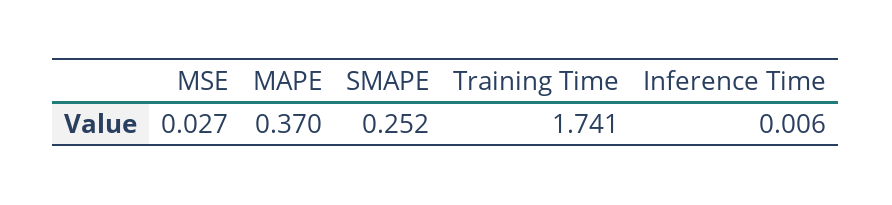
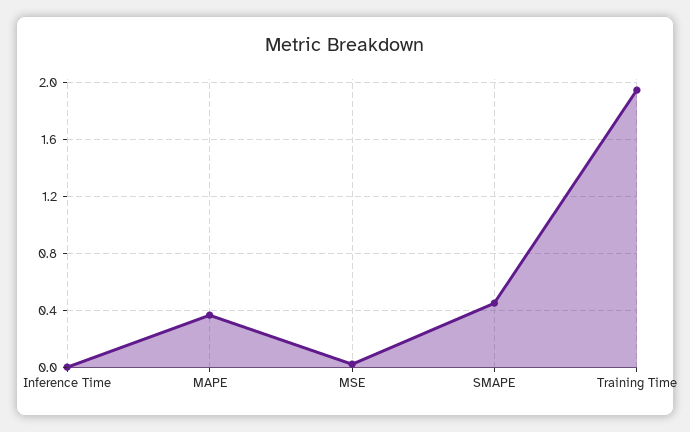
  {
    "MSE": 0.027,
    "MAPE": 0.37,
-   "SMAPE": 0.252,
+   "SMAPE": 0.45,
-   "Training Time": 1.741,
+   "Training Time": 1.95,
    "Inference Time": 0.006
  }

